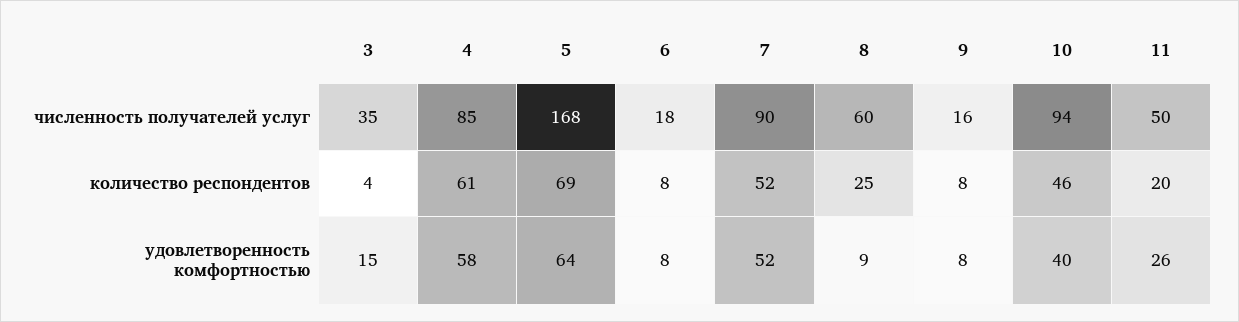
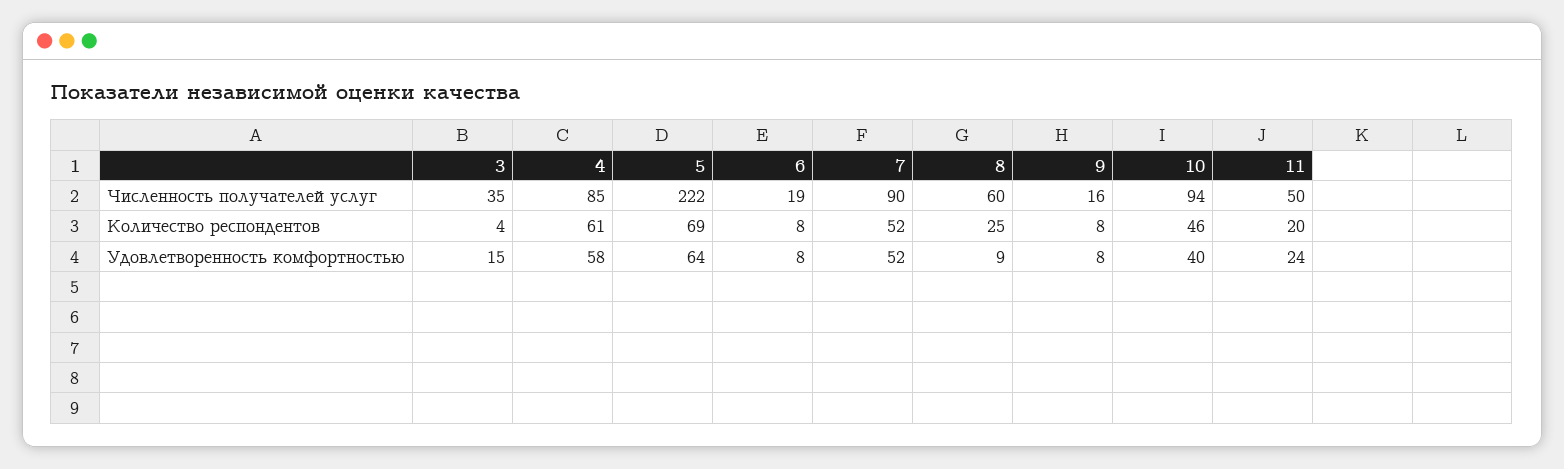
  {
    "3": {
      "численность получателей услуг": 35,
      "количество респондентов": 4,
      "удовлетворенность комфортностью": 15
    },
    "4": {
      "численность получателей услуг": 85,
      "количество респондентов": 61,
      "удовлетворенность комфортностью": 58
    },
    "5": {
-     "численность получателей услуг": 168,
+     "численность получателей услуг": 222,
      "количество респондентов": 69,
      "удовлетворенность комфортностью": 64
    },
    "6": {
-     "численность получателей услуг": 18,
+     "численность получателей услуг": 19,
      "количество респондентов": 8,
      "удовлетворенность комфортностью": 8
    },
    "7": {
      "численность получателей услуг": 90,
      "количество респондентов": 52,
      "удовлетворенность комфортностью": 52
    },
    "8": {
      "численность получателей услуг": 60,
      "количество респондентов": 25,
      "удовлетворенность комфортностью": 9
    },
    "9": {
      "численность получателей услуг": 16,
      "количество респондентов": 8,
      "удовлетворенность комфортностью": 8
    },
    "10": {
      "численность получателей услуг": 94,
      "количество респондентов": 46,
      "удовлетворенность комфортностью": 40
    },
    "11": {
      "численность получателей услуг": 50,
      "количество респондентов": 20,
-     "удовлетворенность комфортностью": 26
+     "удовлетворенность комфортностью": 24
    }
  }

